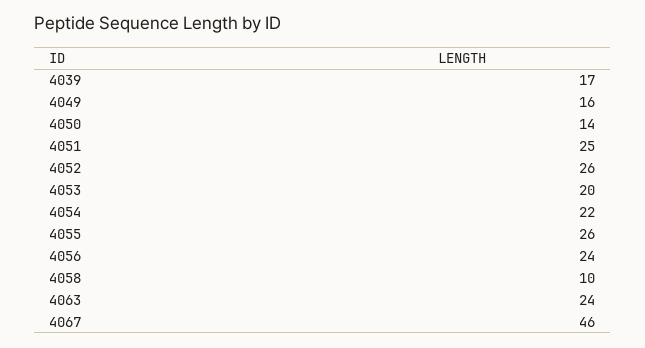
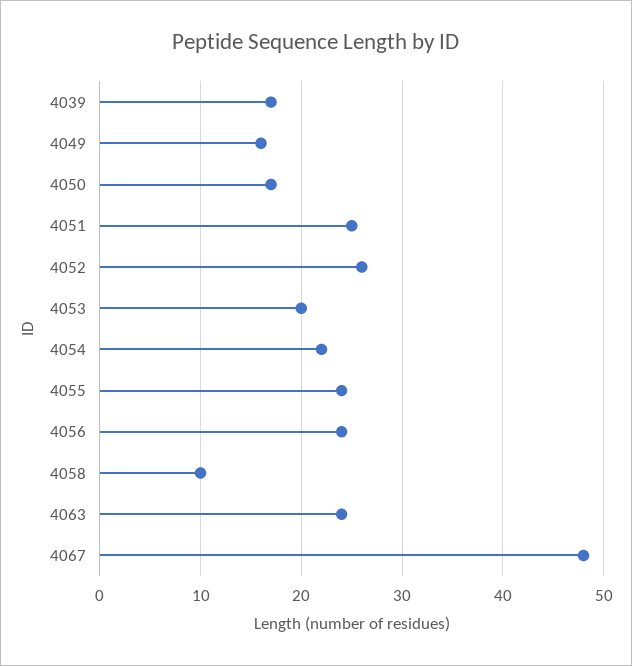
  {
    "4039": 17,
    "4049": 16,
-   "4050": 14,
+   "4050": 17,
    "4051": 25,
    "4052": 26,
    "4053": 20,
    "4054": 22,
-   "4055": 26,
+   "4055": 24,
    "4056": 24,
    "4058": 10,
    "4063": 24,
-   "4067": 46
+   "4067": 48
  }

